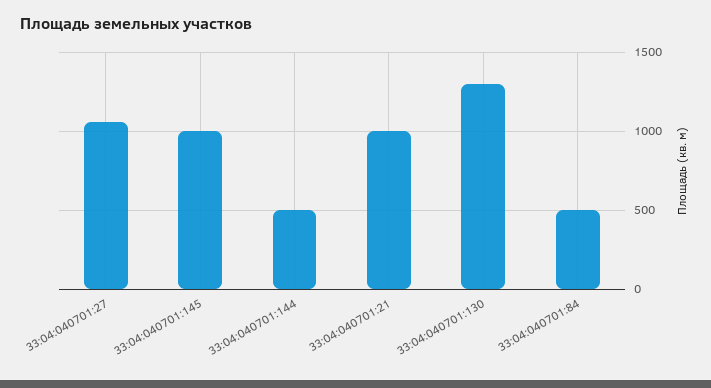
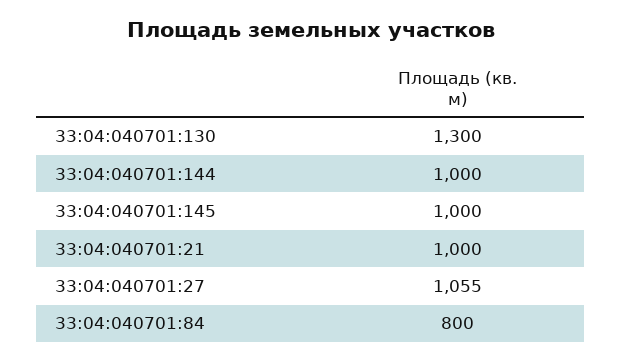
  {
    "33:04:040701:27": 1055,
    "33:04:040701:145": 1000,
-   "33:04:040701:144": 500,
+   "33:04:040701:144": 1000,
    "33:04:040701:21": 1000,
    "33:04:040701:130": 1300,
-   "33:04:040701:84": 500
+   "33:04:040701:84": 800
  }

